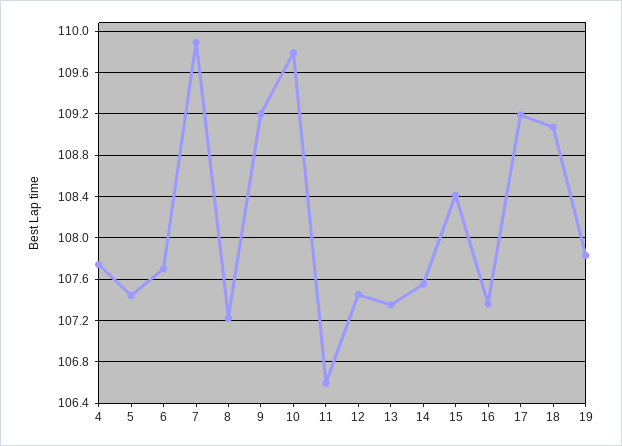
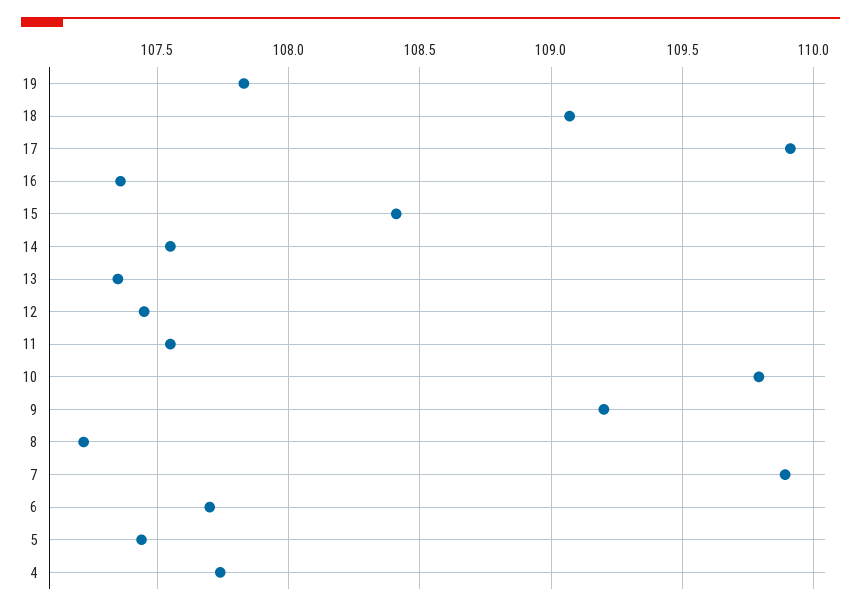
  {
    "4": 107.75,
    "5": 107.45,
    "6": 107.7,
    "7": 109.9,
    "8": 107.2,
    "9": 109.2,
    "10": 109.8,
-   "11": 106.6,
+   "11": 107.55,
    "12": 107.45,
    "13": 107.35,
    "14": 107.55,
    "15": 108.4,
    "16": 107.35,
-   "17": 109.2,
+   "17": 109.9,
    "18": 109.05,
    "19": 107.85
  }

